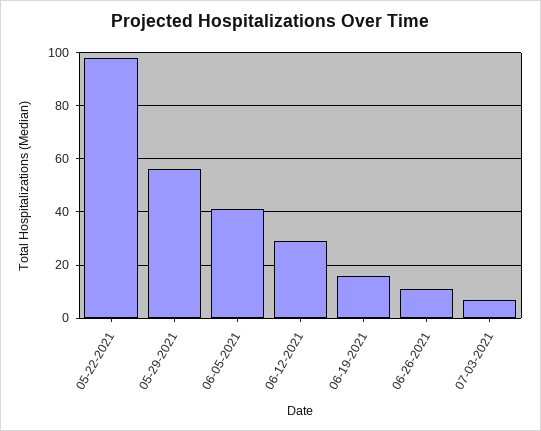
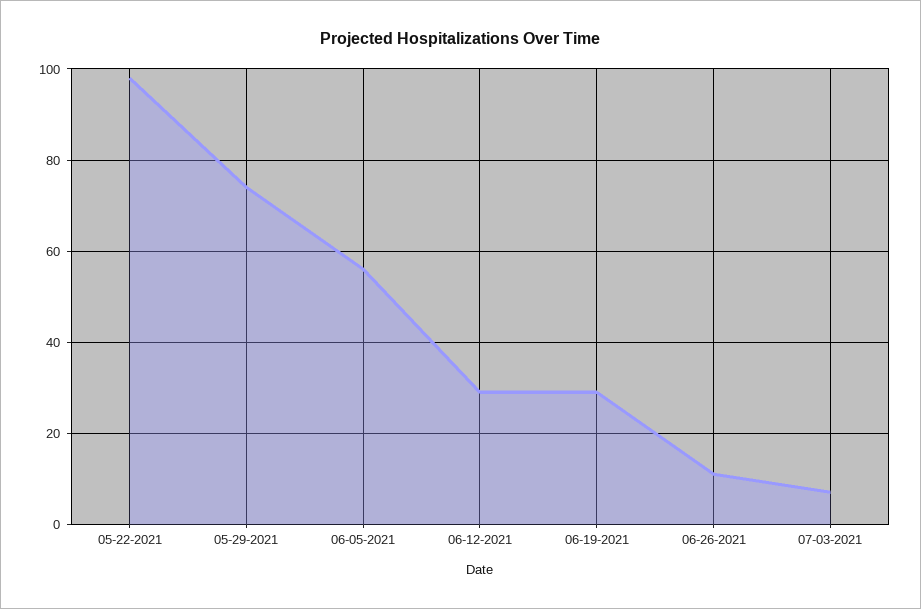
  {
    "05-22-2021": 100,
-   "05-29-2021": 55,
+   "05-29-2021": 75,
-   "06-05-2021": 40,
+   "06-05-2021": 55,
    "06-12-2021": 30,
-   "06-19-2021": 15,
+   "06-19-2021": 30,
    "06-26-2021": 10,
    "07-03-2021": 5
  }

